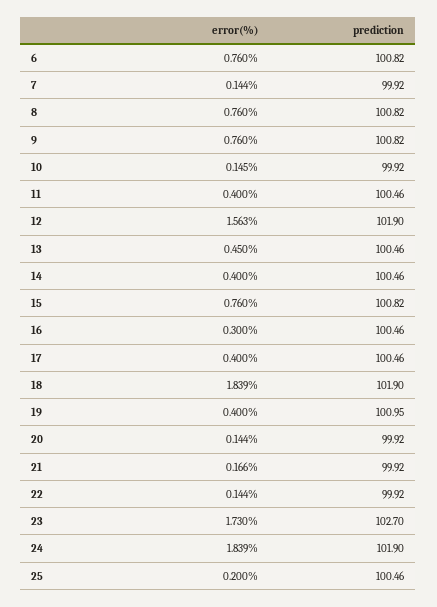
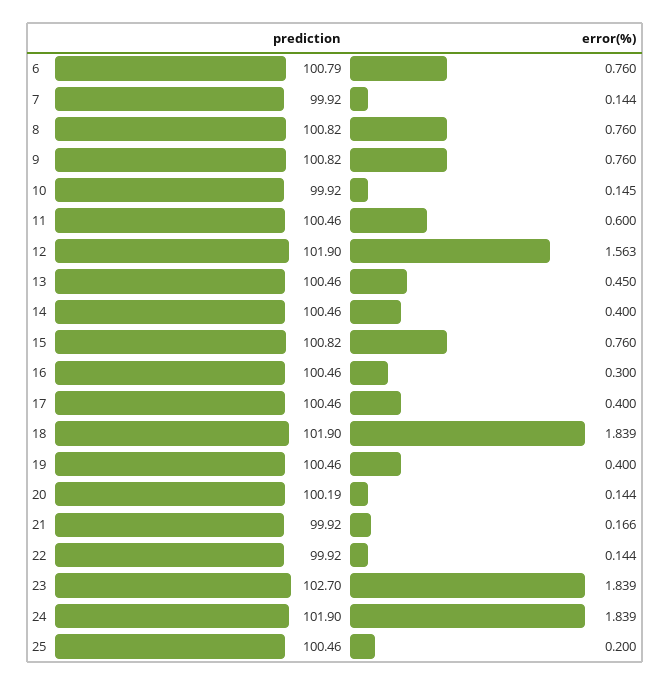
  {
    "error(%)": {
      "6": 0.76,
      "7": 0.144,
      "8": 0.76,
      "9": 0.76,
      "10": 0.145,
-     "11": 0.4,
+     "11": 0.6,
      "12": 1.563,
      "13": 0.45,
      "14": 0.4,
      "15": 0.76,
      "16": 0.3,
      "17": 0.4,
      "18": 1.839,
      "19": 0.4,
      "20": 0.144,
      "21": 0.166,
      "22": 0.144,
-     "23": 1.73,
+     "23": 1.839,
      "24": 1.839,
      "25": 0.2
    },
    "prediction": {
-     "6": 100.82,
+     "6": 100.79,
      "7": 99.92,
      "8": 100.82,
      "9": 100.82,
      "10": 99.92,
      "11": 100.46,
      "12": 101.9,
      "13": 100.46,
      "14": 100.46,
      "15": 100.82,
      "16": 100.46,
      "17": 100.46,
      "18": 101.9,
-     "19": 100.95,
+     "19": 100.46,
-     "20": 99.92,
+     "20": 100.19,
      "21": 99.92,
      "22": 99.92,
      "23": 102.7,
      "24": 101.9,
      "25": 100.46
    }
  }

